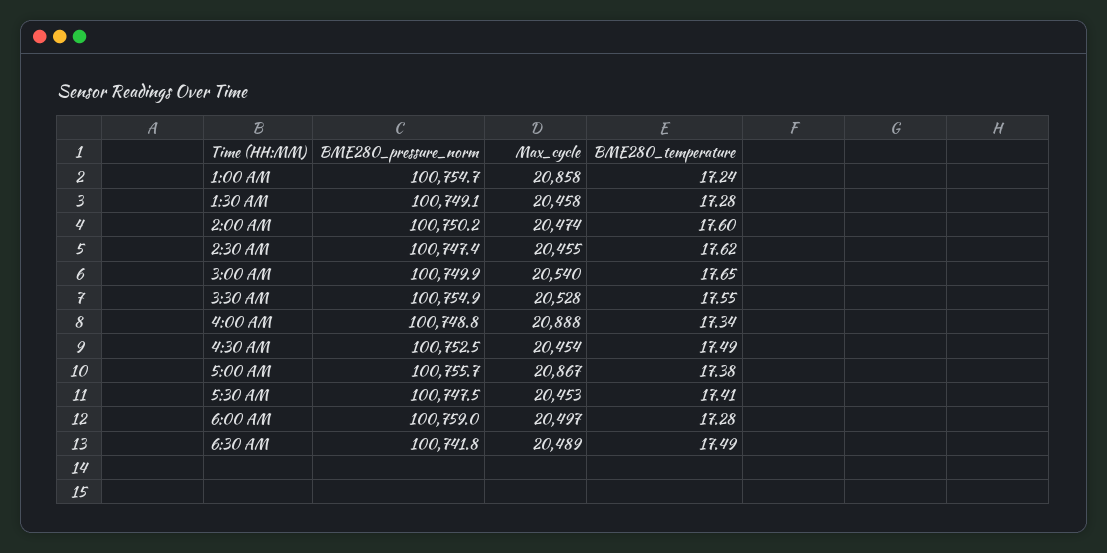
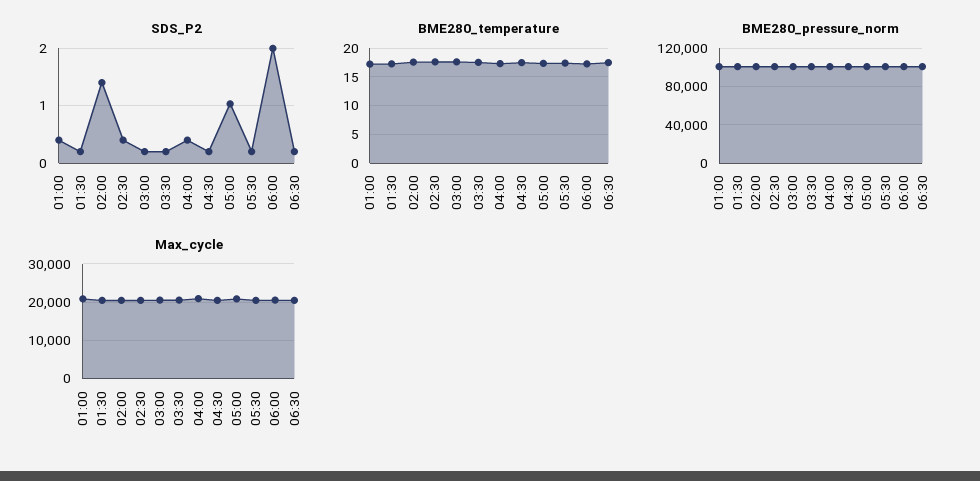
  {
    "BME280_pressure_norm": {
      "1:00 AM": 100754.7,
      "1:30 AM": 100749.1,
      "2:00 AM": 100750.2,
      "2:30 AM": 100747.4,
      "3:00 AM": 100749.9,
      "3:30 AM": 100754.9,
      "4:00 AM": 100748.8,
      "4:30 AM": 100752.5,
      "5:00 AM": 100755.7,
      "5:30 AM": 100747.5,
      "6:00 AM": 100759,
      "6:30 AM": 100741.8
    },
    "Max_cycle": {
      "1:00 AM": 20858,
      "1:30 AM": 20458,
      "2:00 AM": 20474,
      "2:30 AM": 20455,
      "3:00 AM": 20540,
      "3:30 AM": 20528,
      "4:00 AM": 20888,
      "4:30 AM": 20454,
      "5:00 AM": 20867,
      "5:30 AM": 20453,
      "6:00 AM": 20497,
      "6:30 AM": 20489
    },
    "BME280_temperature": {
      "1:00 AM": 17.24,
      "1:30 AM": 17.28,
      "2:00 AM": 17.6,
      "2:30 AM": 17.62,
      "3:00 AM": 17.65,
      "3:30 AM": 17.55,
      "4:00 AM": 17.34,
      "4:30 AM": 17.49,
      "5:00 AM": 17.38,
      "5:30 AM": 17.41,
      "6:00 AM": 17.28,
      "6:30 AM": 17.49
-   }
+   },
+   "SDS_P2": {
+     "1:00 AM": 0.4,
+     "1:30 AM": 0.2,
+     "2:00 AM": 1.4,
+     "2:30 AM": 0.4,
+     "3:00 AM": 0.2,
+     "3:30 AM": 0.2,
+     "4:00 AM": 0.4,
+     "4:30 AM": 0.2,
+     "5:00 AM": 1,
+     "5:30 AM": 0.2,
+     "6:00 AM": 2,
+     "6:30 AM": 0.2
+   }
  }

